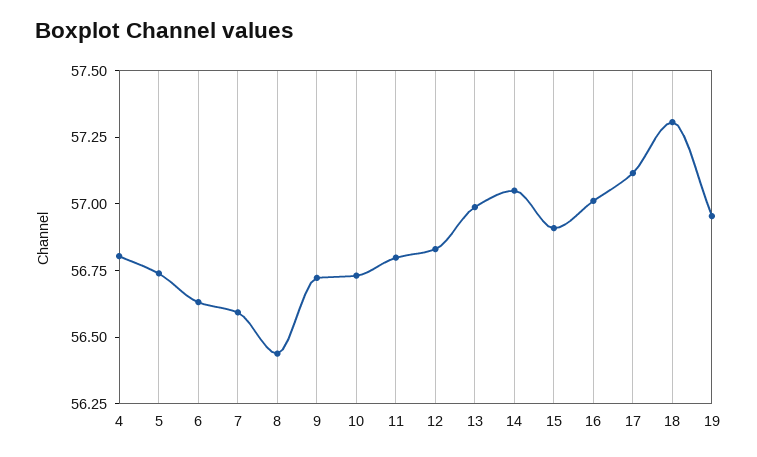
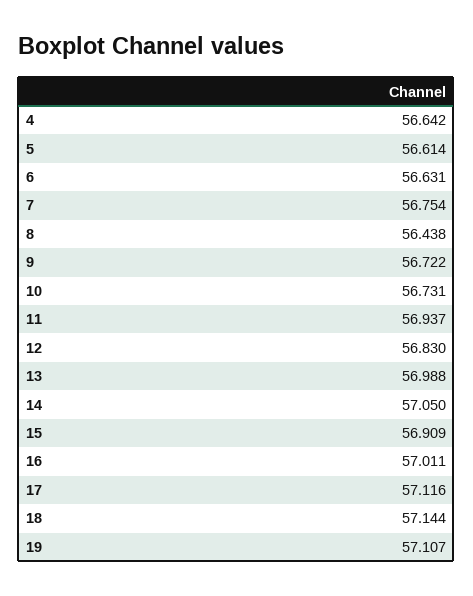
  {
-   "4": 56.8,
+   "4": 56.642,
-   "5": 56.75,
+   "5": 56.614,
    "6": 56.631,
-   "7": 56.6,
+   "7": 56.754,
    "8": 56.438,
    "9": 56.722,
    "10": 56.731,
-   "11": 56.8,
+   "11": 56.937,
    "12": 56.83,
    "13": 56.988,
    "14": 57.05,
    "15": 56.909,
    "16": 57.011,
    "17": 57.116,
-   "18": 57.3,
+   "18": 57.144,
-   "19": 56.95
+   "19": 57.107
  }

